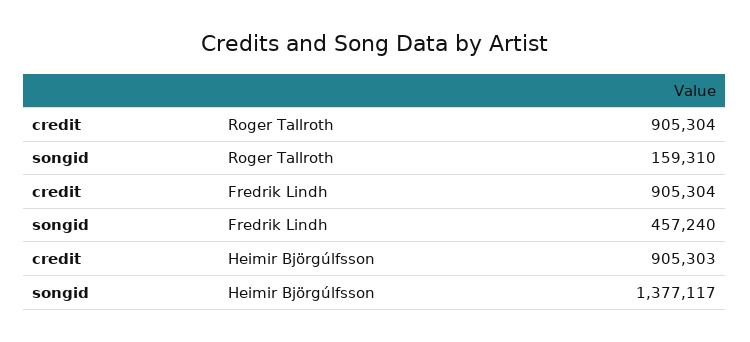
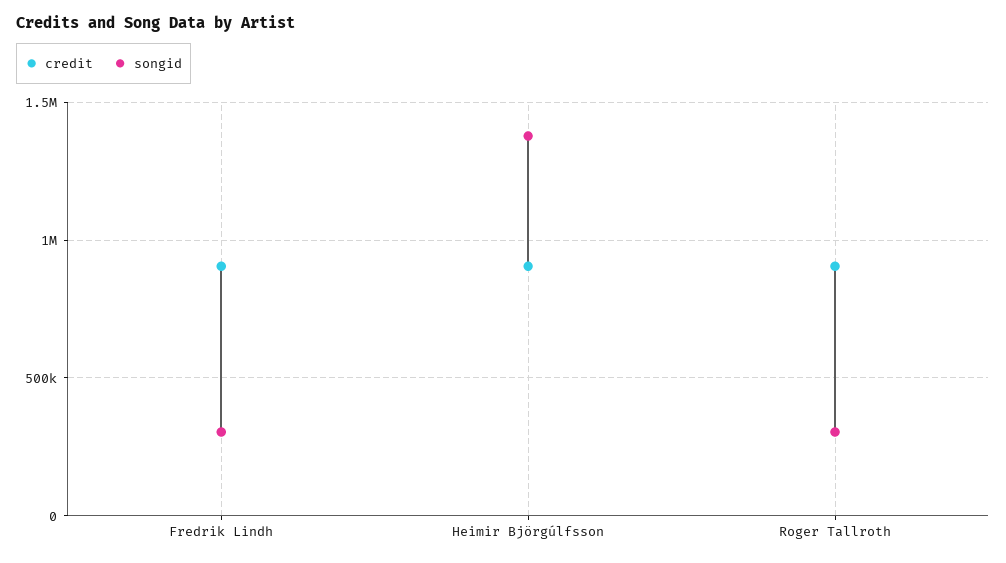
  {
    "credit": {
      "Roger Tallroth": 905304,
      "Fredrik Lindh": 905304,
      "Heimir Björgúlfsson": 905303
    },
    "songid": {
-     "Roger Tallroth": 159310,
+     "Roger Tallroth": 300000,
-     "Fredrik Lindh": 457240,
+     "Fredrik Lindh": 300000,
      "Heimir Björgúlfsson": 1377117
    }
  }

